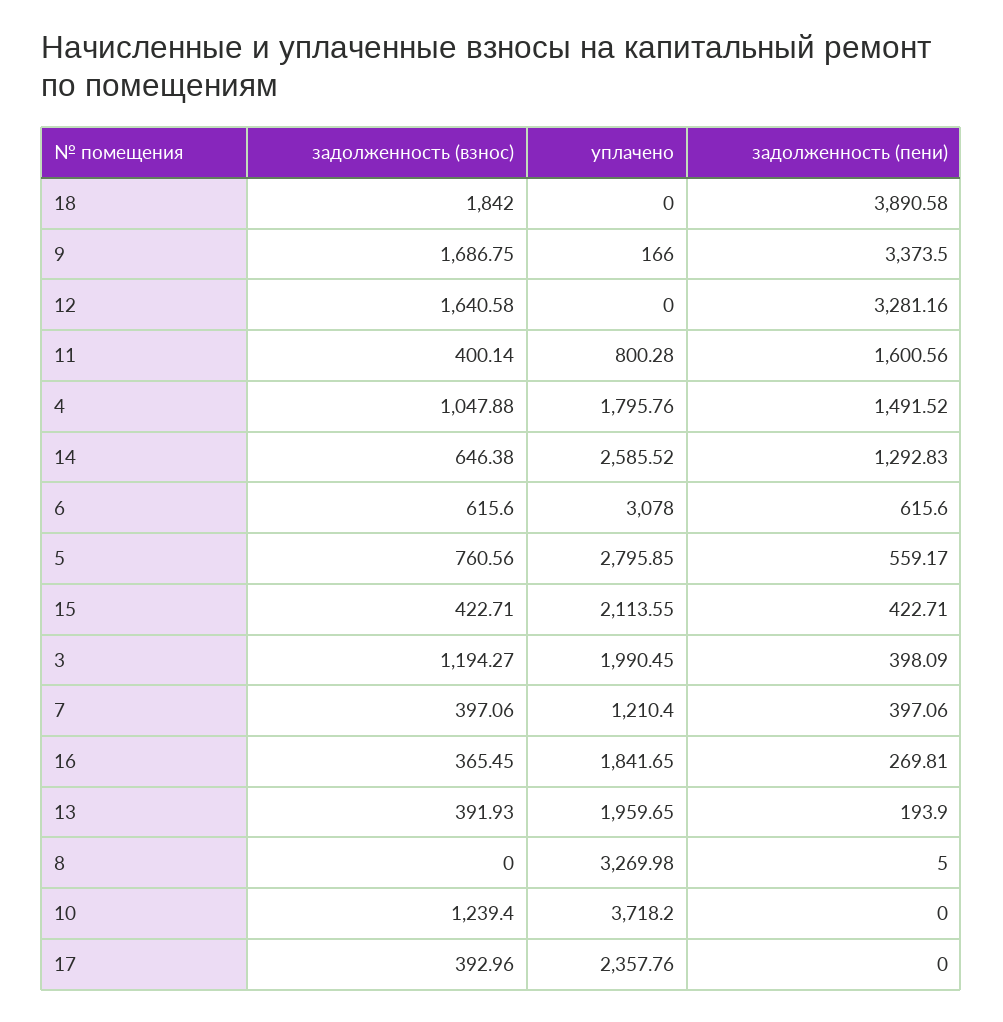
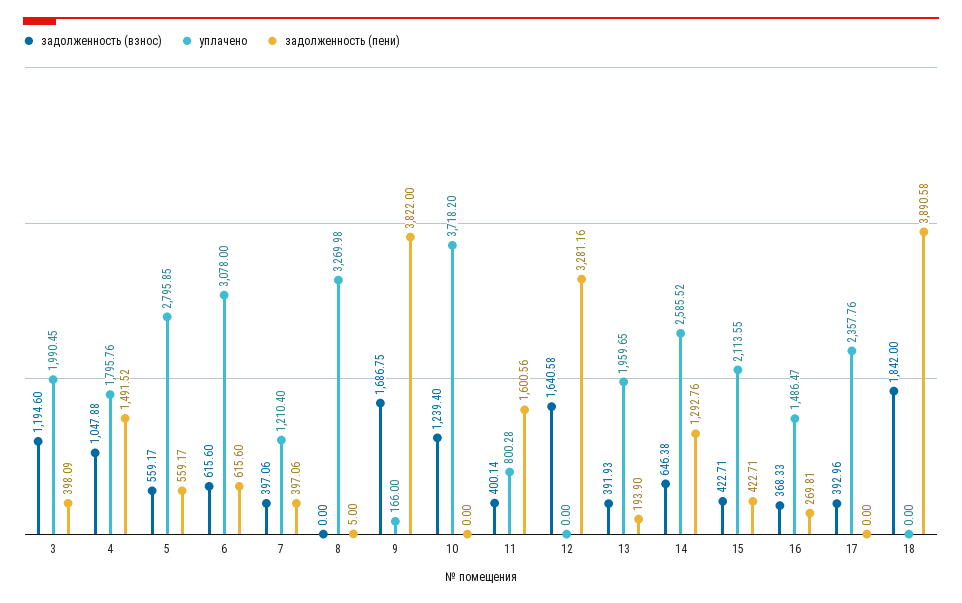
  {
    "задолженность (взнос)": {
      "18": 1842,
      "9": 1686.75,
      "12": 1640.58,
      "11": 400.14,
      "4": 1047.88,
      "14": 646.38,
      "6": 615.6,
-     "5": 760.56,
+     "5": 559.17,
      "15": 422.71,
-     "3": 1194.27,
+     "3": 1194.6,
      "7": 397.06,
-     "16": 365.45,
+     "16": 368.33,
      "13": 391.93,
      "8": 0,
      "10": 1239.4,
      "17": 392.96
    },
    "уплачено": {
      "18": 0,
      "9": 166,
      "12": 0,
      "11": 800.28,
      "4": 1795.76,
      "14": 2585.52,
      "6": 3078,
      "5": 2795.85,
      "15": 2113.55,
      "3": 1990.45,
      "7": 1210.4,
-     "16": 1841.65,
+     "16": 1486.47,
      "13": 1959.65,
      "8": 3269.98,
      "10": 3718.2,
      "17": 2357.76
    },
    "задолженность (пени)": {
      "18": 3890.58,
-     "9": 3373.5,
+     "9": 3822,
      "12": 3281.16,
      "11": 1600.56,
      "4": 1491.52,
-     "14": 1292.83,
+     "14": 1292.76,
      "6": 615.6,
      "5": 559.17,
      "15": 422.71,
      "3": 398.09,
      "7": 397.06,
      "16": 269.81,
      "13": 193.9,
      "8": 5,
      "10": 0,
      "17": 0
    }
  }

